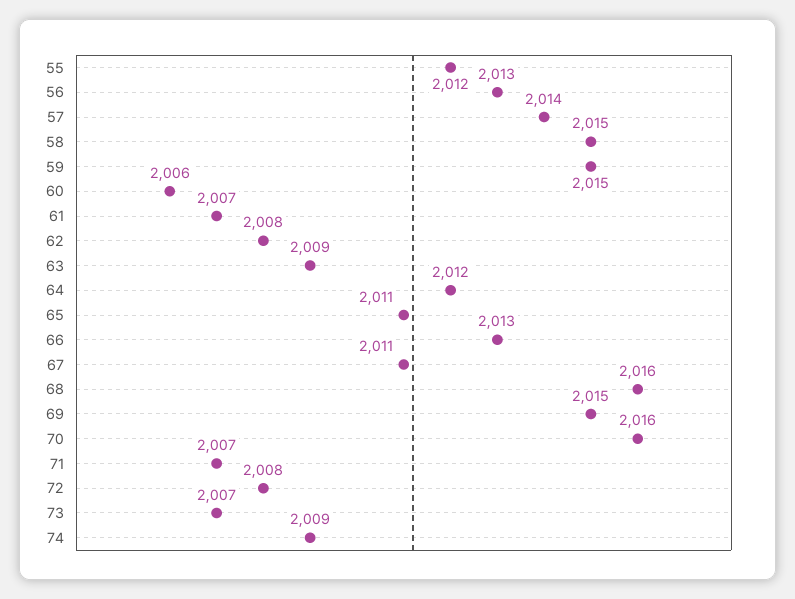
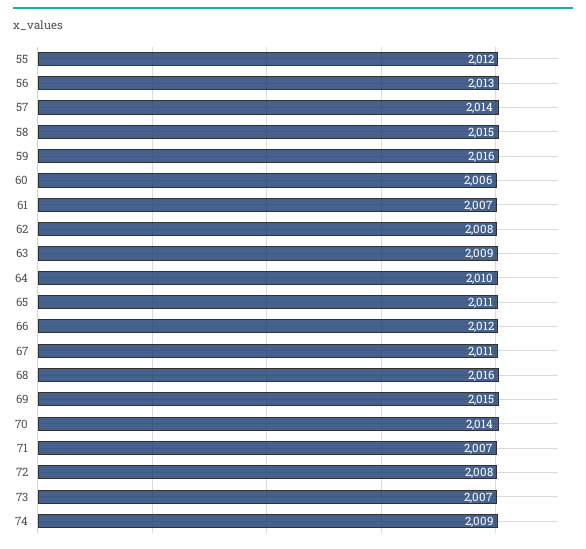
  {
    "55": 2012,
    "56": 2013,
    "57": 2014,
    "58": 2015,
-   "59": 2015,
+   "59": 2016,
    "60": 2006,
    "61": 2007,
    "62": 2008,
    "63": 2009,
-   "64": 2012,
+   "64": 2010,
    "65": 2011,
-   "66": 2013,
+   "66": 2012,
    "67": 2011,
    "68": 2016,
    "69": 2015,
-   "70": 2016,
+   "70": 2014,
    "71": 2007,
    "72": 2008,
    "73": 2007,
    "74": 2009
  }

